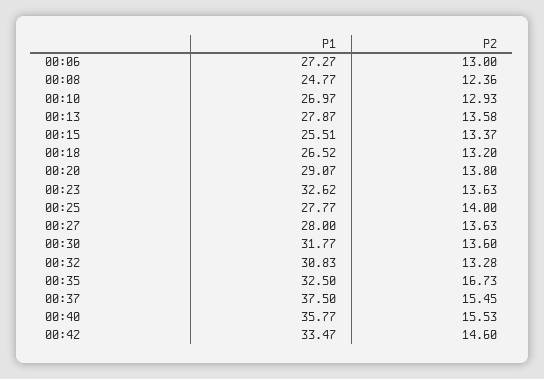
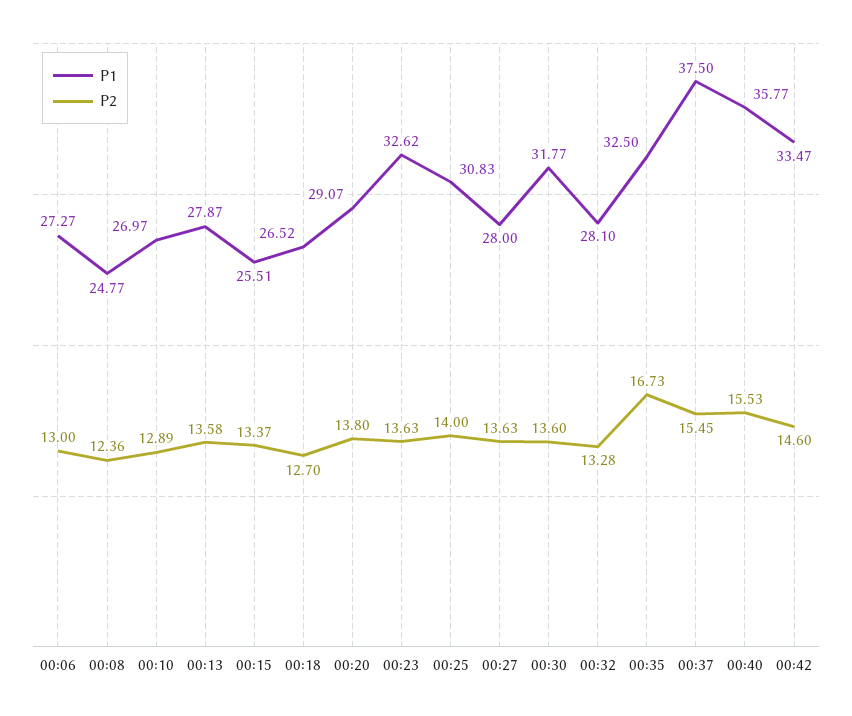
  {
    "P1": {
      "00:06": 27.27,
      "00:08": 24.77,
      "00:10": 26.97,
      "00:13": 27.87,
      "00:15": 25.51,
      "00:18": 26.52,
      "00:20": 29.07,
      "00:23": 32.62,
-     "00:25": 27.77,
+     "00:25": 30.83,
      "00:27": 28,
      "00:30": 31.77,
-     "00:32": 30.83,
+     "00:32": 28.1,
      "00:35": 32.5,
      "00:37": 37.5,
      "00:40": 35.77,
      "00:42": 33.47
    },
    "P2": {
      "00:06": 13,
      "00:08": 12.36,
-     "00:10": 12.93,
+     "00:10": 12.89,
      "00:13": 13.58,
      "00:15": 13.37,
-     "00:18": 13.2,
+     "00:18": 12.7,
      "00:20": 13.8,
      "00:23": 13.63,
      "00:25": 14,
      "00:27": 13.63,
      "00:30": 13.6,
      "00:32": 13.28,
      "00:35": 16.73,
      "00:37": 15.45,
      "00:40": 15.53,
      "00:42": 14.6
    }
  }

